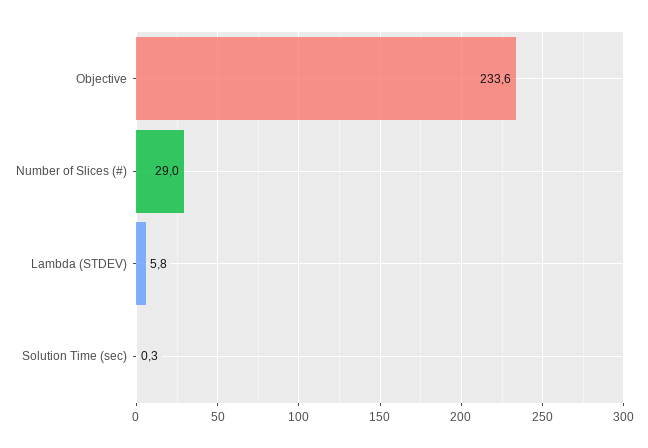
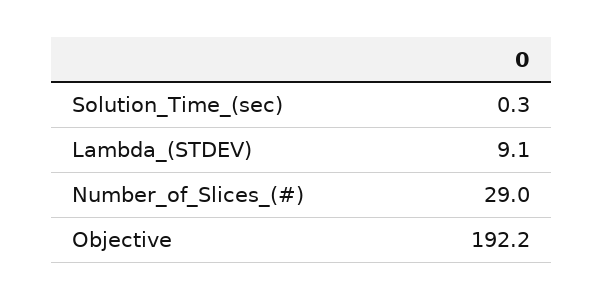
  {
-   "Objective": 233.6,
+   "Objective": 192.2,
    "Number of Slices (#)": 29,
-   "Lambda (STDEV)": 5.8,
+   "Lambda (STDEV)": 9.1,
    "Solution Time (sec)": 0.3
  }

